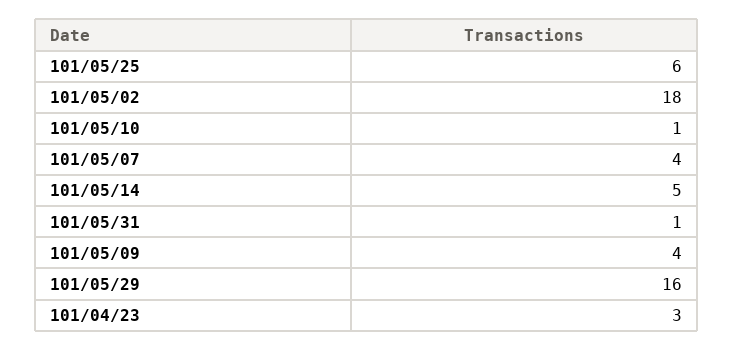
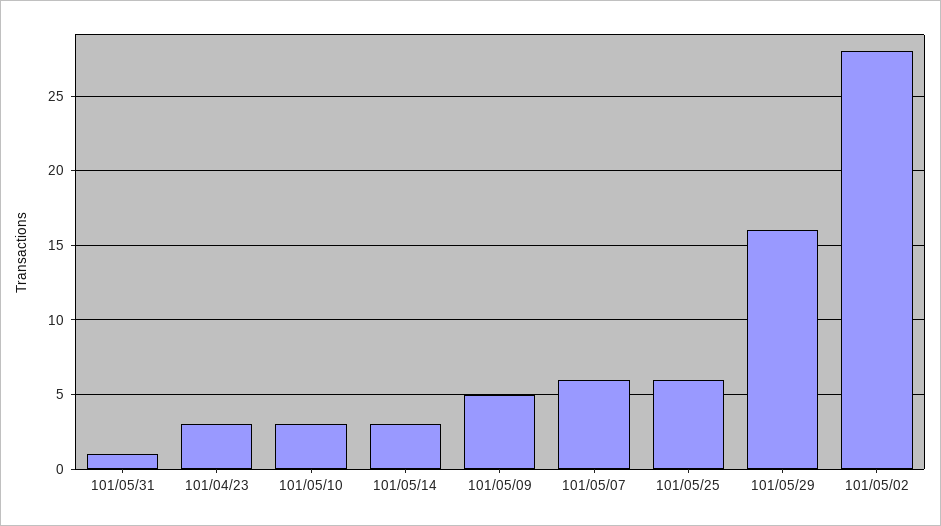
  {
    "101/05/25": 6,
-   "101/05/02": 18,
+   "101/05/02": 28,
-   "101/05/10": 1,
+   "101/05/10": 3,
-   "101/05/07": 4,
+   "101/05/07": 6,
-   "101/05/14": 5,
+   "101/05/14": 3,
    "101/05/31": 1,
-   "101/05/09": 4,
+   "101/05/09": 5,
    "101/05/29": 16,
    "101/04/23": 3
  }

